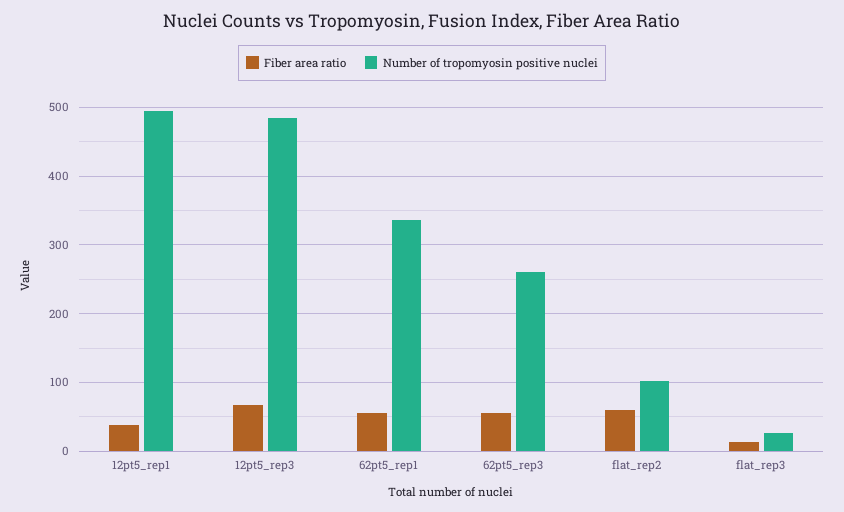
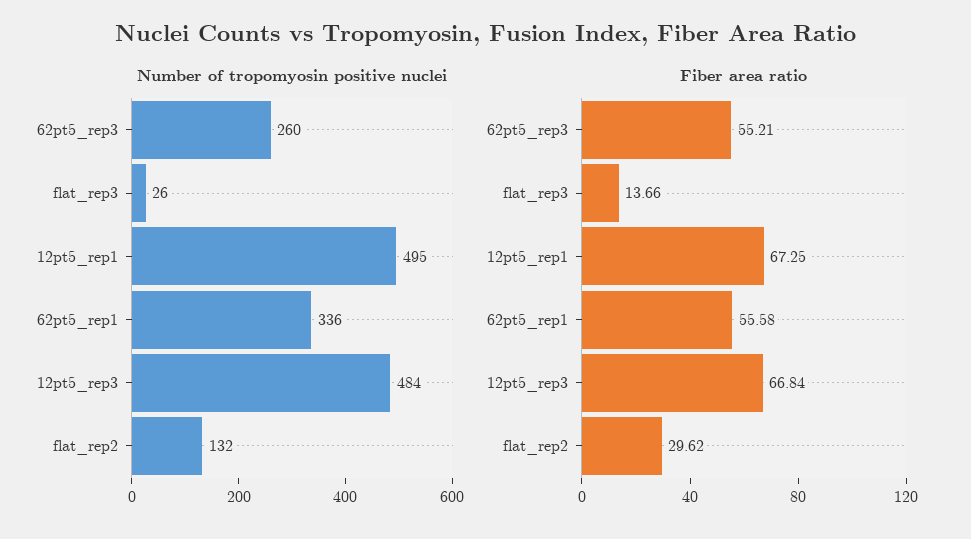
  {
    "Fiber area ratio": {
-     "12pt5_rep1": 40,
+     "12pt5_rep1": 67.25,
      "12pt5_rep3": 66.84,
      "62pt5_rep1": 55.58,
      "62pt5_rep3": 55.21,
-     "flat_rep2": 60,
+     "flat_rep2": 29.62,
      "flat_rep3": 13.66
    },
    "Number of tropomyosin positive nuclei": {
      "12pt5_rep1": 495,
      "12pt5_rep3": 484,
      "62pt5_rep1": 336,
      "62pt5_rep3": 260,
-     "flat_rep2": 100,
+     "flat_rep2": 132,
      "flat_rep3": 26
    }
  }

